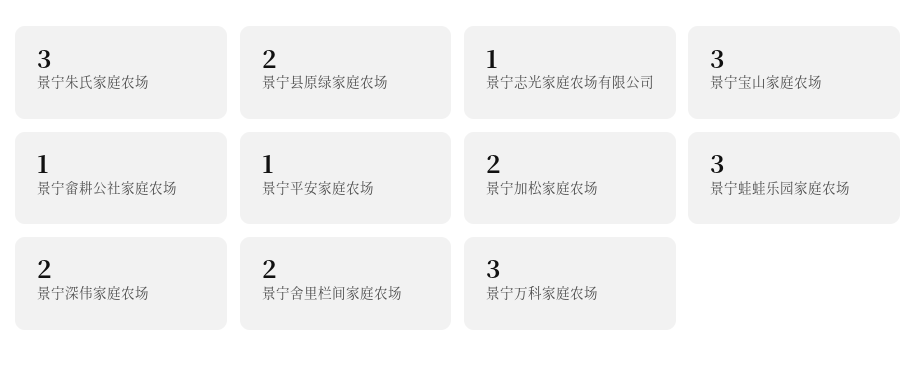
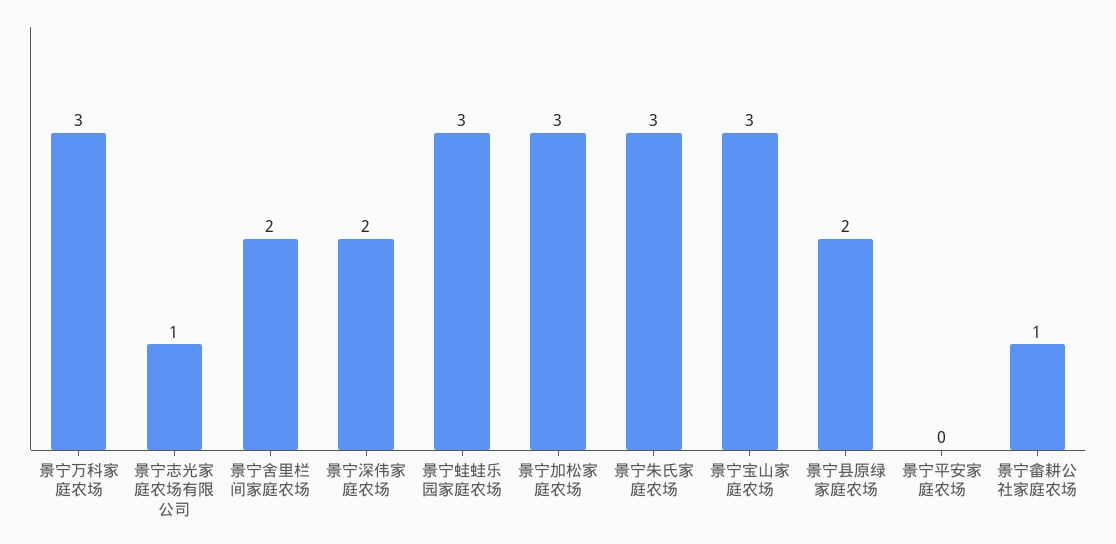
  {
    "景宁朱氏家庭农场": 3,
    "景宁县原绿家庭农场": 2,
    "景宁志光家庭农场有限公司": 1,
    "景宁宝山家庭农场": 3,
    "景宁畲耕公社家庭农场": 1,
-   "景宁平安家庭农场": 1,
+   "景宁平安家庭农场": 0,
-   "景宁加松家庭农场": 2,
+   "景宁加松家庭农场": 3,
    "景宁蛙蛙乐园家庭农场": 3,
    "景宁深伟家庭农场": 2,
    "景宁舍里栏间家庭农场": 2,
    "景宁万科家庭农场": 3
  }

